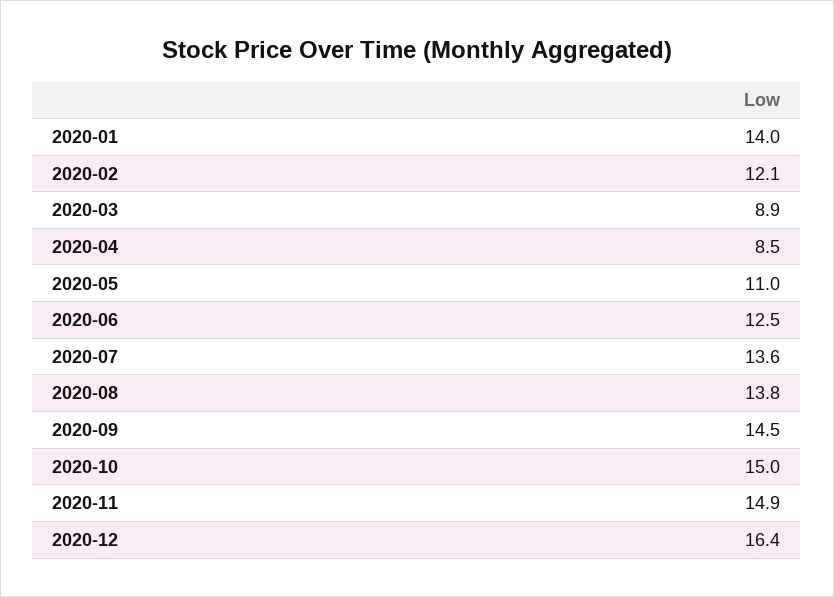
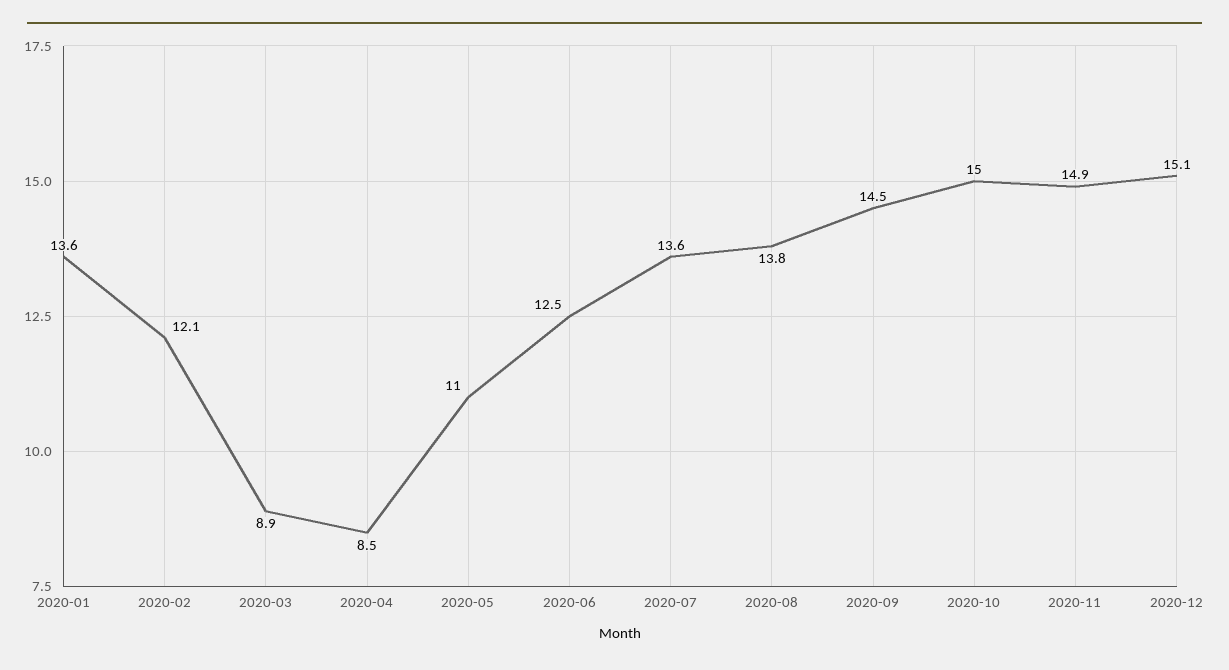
  {
-   "2020-01": 14,
+   "2020-01": 13.6,
    "2020-02": 12.1,
    "2020-03": 8.9,
    "2020-04": 8.5,
    "2020-05": 11,
    "2020-06": 12.5,
    "2020-07": 13.6,
    "2020-08": 13.8,
    "2020-09": 14.5,
    "2020-10": 15,
    "2020-11": 14.9,
-   "2020-12": 16.4
+   "2020-12": 15.1
  }

